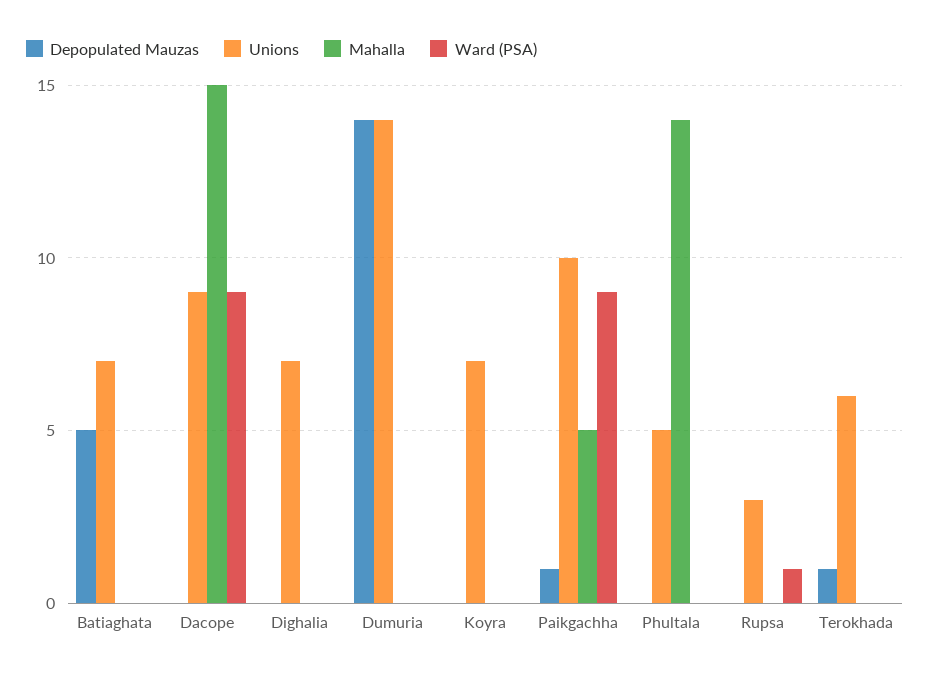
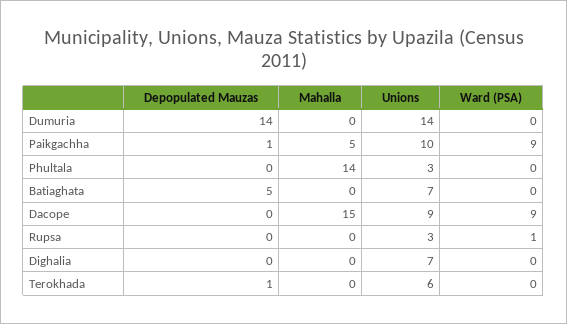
  {
    "Depopulated Mauzas": {
      "Batiaghata": 5,
      "Dacope": 0,
      "Dighalia": 0,
      "Dumuria": 14,
-     "Koyra": 0,
      "Paikgachha": 1,
      "Phultala": 0,
      "Rupsa": 0,
      "Terokhada": 1
    },
    "Unions": {
      "Batiaghata": 7,
      "Dacope": 9,
      "Dighalia": 7,
      "Dumuria": 14,
-     "Koyra": 7,
      "Paikgachha": 10,
-     "Phultala": 5,
+     "Phultala": 3,
      "Rupsa": 3,
      "Terokhada": 6
    },
    "Mahalla": {
      "Batiaghata": 0,
      "Dacope": 15,
      "Dighalia": 0,
      "Dumuria": 0,
-     "Koyra": 0,
      "Paikgachha": 5,
      "Phultala": 14,
      "Rupsa": 0,
      "Terokhada": 0
    },
    "Ward (PSA)": {
      "Batiaghata": 0,
      "Dacope": 9,
      "Dighalia": 0,
      "Dumuria": 0,
-     "Koyra": 0,
      "Paikgachha": 9,
      "Phultala": 0,
      "Rupsa": 1,
      "Terokhada": 0
    }
  }

